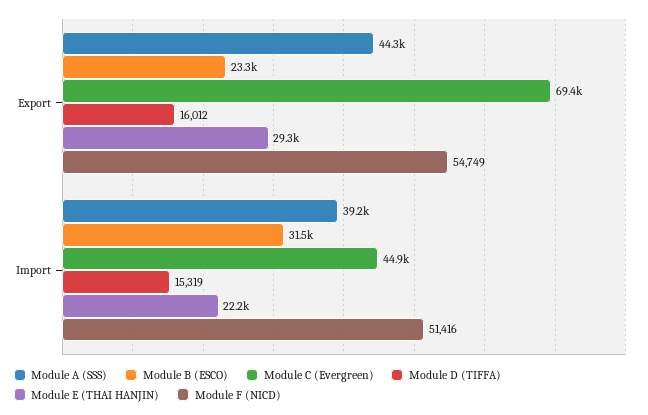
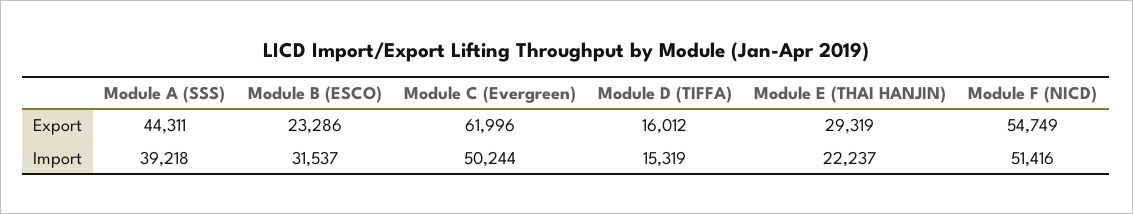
  {
    "Module A (SSS)": {
      "Export": 44311,
      "Import": 39218
    },
    "Module B (ESCO)": {
      "Export": 23286,
      "Import": 31537
    },
    "Module C (Evergreen)": {
-     "Export": 69400,
+     "Export": 61996,
-     "Import": 44900
+     "Import": 50244
    },
    "Module D (TIFFA)": {
      "Export": 16012,
      "Import": 15319
    },
    "Module E (THAI HANJIN)": {
      "Export": 29319,
      "Import": 22237
    },
    "Module F (NICD)": {
      "Export": 54749,
      "Import": 51416
    }
  }

